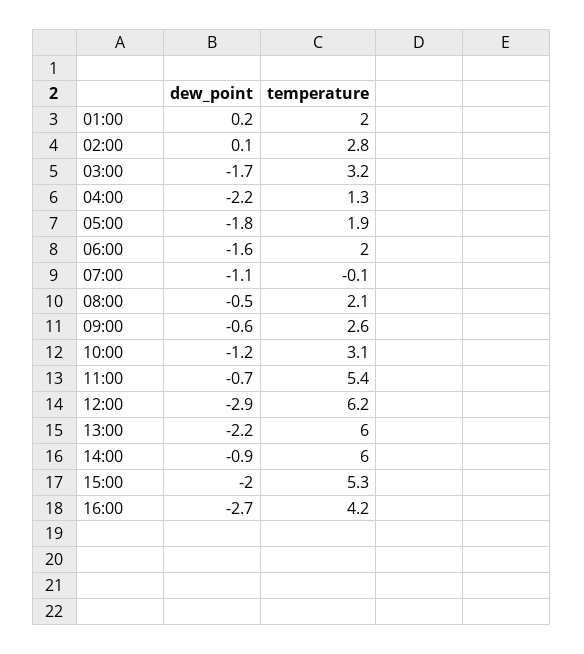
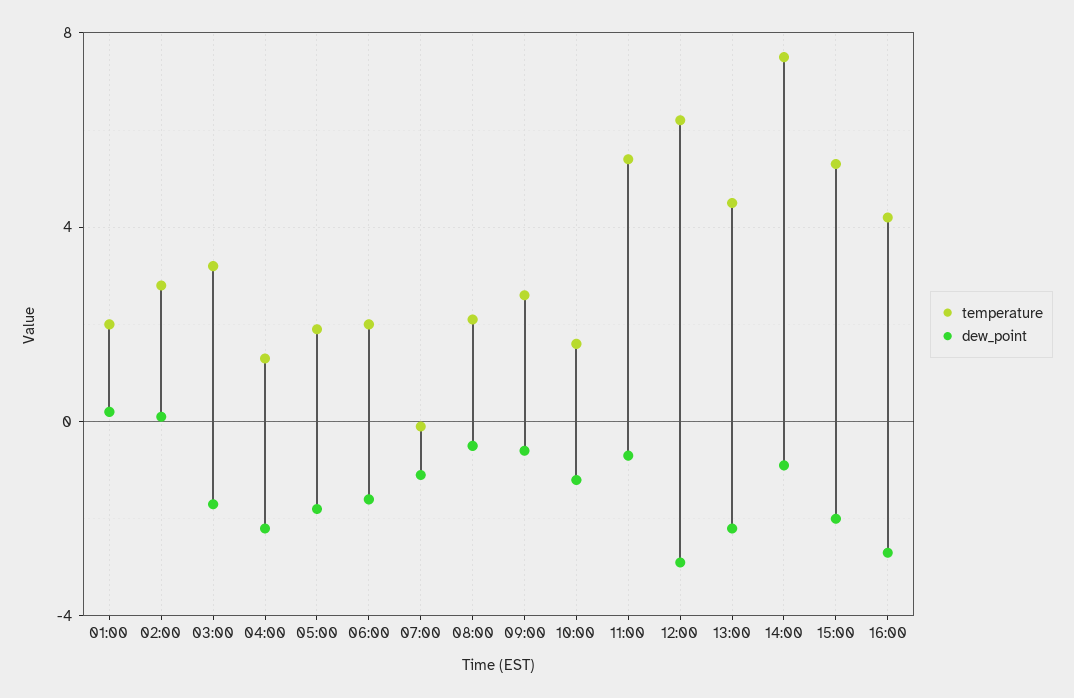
  {
    "dew_point": {
      "01:00": 0.2,
      "02:00": 0.1,
      "03:00": -1.7,
      "04:00": -2.2,
      "05:00": -1.8,
      "06:00": -1.6,
      "07:00": -1.1,
      "08:00": -0.5,
      "09:00": -0.6,
      "10:00": -1.2,
      "11:00": -0.7,
      "12:00": -2.9,
      "13:00": -2.2,
      "14:00": -0.9,
      "15:00": -2,
      "16:00": -2.7
    },
    "temperature": {
      "01:00": 2,
      "02:00": 2.8,
      "03:00": 3.2,
      "04:00": 1.3,
      "05:00": 1.9,
      "06:00": 2,
      "07:00": -0.1,
      "08:00": 2.1,
      "09:00": 2.6,
-     "10:00": 3.1,
+     "10:00": 1.5,
      "11:00": 5.4,
      "12:00": 6.2,
-     "13:00": 6,
+     "13:00": 4.5,
-     "14:00": 6,
+     "14:00": 7.5,
      "15:00": 5.3,
      "16:00": 4.2
    }
  }

